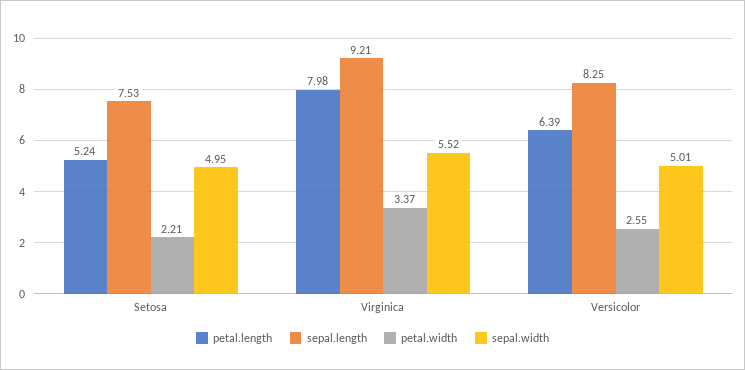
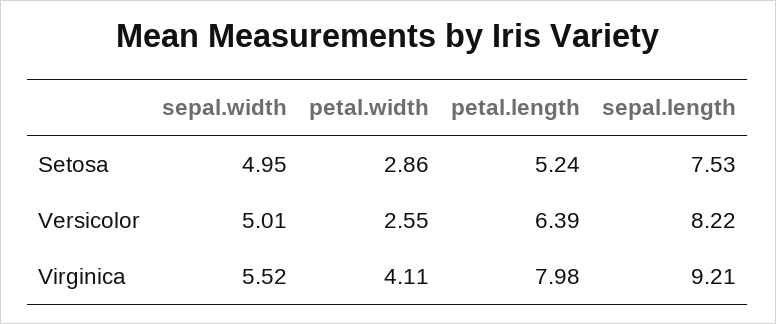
  {
    "petal.length": {
      "Setosa": 5.24,
      "Virginica": 7.98,
      "Versicolor": 6.39
    },
    "sepal.length": {
      "Setosa": 7.53,
      "Virginica": 9.21,
-     "Versicolor": 8.25
+     "Versicolor": 8.22
    },
    "petal.width": {
-     "Setosa": 2.21,
+     "Setosa": 2.86,
-     "Virginica": 3.37,
+     "Virginica": 4.11,
      "Versicolor": 2.55
    },
    "sepal.width": {
      "Setosa": 4.95,
      "Virginica": 5.52,
      "Versicolor": 5.01
    }
  }

